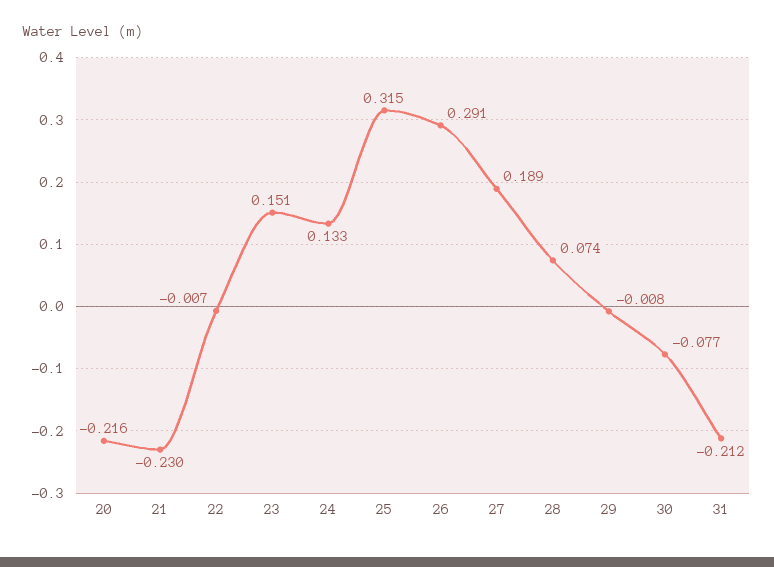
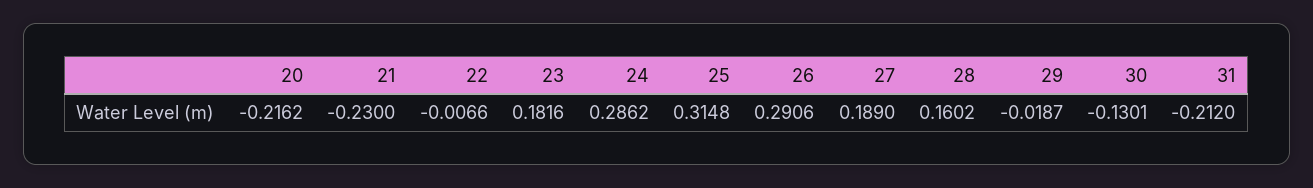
  {
    "20": -0.2162,
    "21": -0.23,
    "22": -0.0066,
-   "23": 0.151,
+   "23": 0.1816,
-   "24": 0.133,
+   "24": 0.2862,
    "25": 0.3148,
    "26": 0.2906,
    "27": 0.189,
-   "28": 0.074,
+   "28": 0.1602,
-   "29": -0.008,
+   "29": -0.0187,
-   "30": -0.077,
+   "30": -0.1301,
    "31": -0.212
  }

